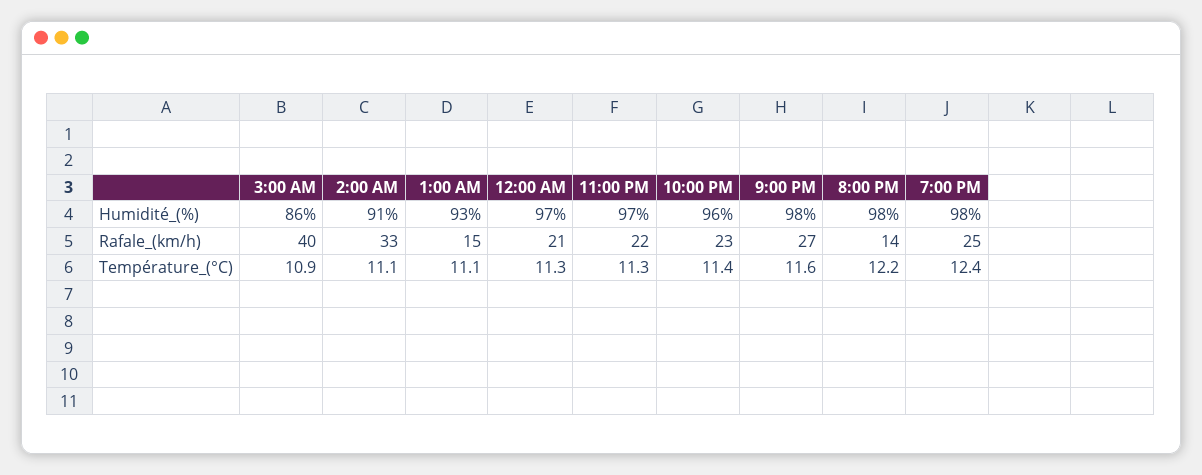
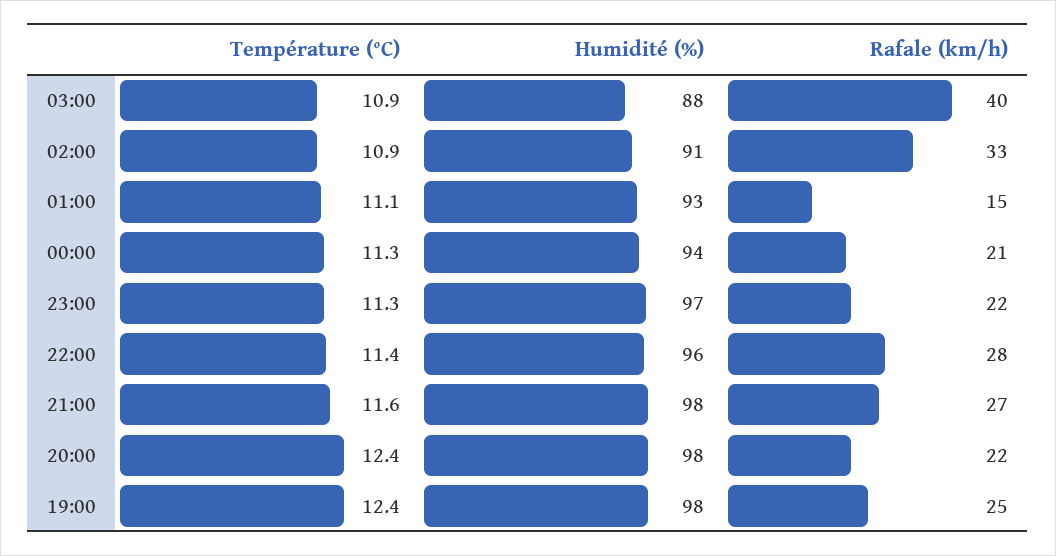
  {
    "3:00 AM": {
-     "Humidité_(%)": 86,
+     "Humidité_(%)": 88,
      "Rafale_(km/h)": 40,
      "Température_(°C)": 10.9
    },
    "2:00 AM": {
      "Humidité_(%)": 91,
      "Rafale_(km/h)": 33,
-     "Température_(°C)": 11.1
+     "Température_(°C)": 10.9
    },
    "1:00 AM": {
      "Humidité_(%)": 93,
      "Rafale_(km/h)": 15,
      "Température_(°C)": 11.1
    },
    "12:00 AM": {
-     "Humidité_(%)": 97,
+     "Humidité_(%)": 94,
      "Rafale_(km/h)": 21,
      "Température_(°C)": 11.3
    },
    "11:00 PM": {
      "Humidité_(%)": 97,
      "Rafale_(km/h)": 22,
      "Température_(°C)": 11.3
    },
    "10:00 PM": {
      "Humidité_(%)": 96,
-     "Rafale_(km/h)": 23,
+     "Rafale_(km/h)": 28,
      "Température_(°C)": 11.4
    },
    "9:00 PM": {
      "Humidité_(%)": 98,
      "Rafale_(km/h)": 27,
      "Température_(°C)": 11.6
    },
    "8:00 PM": {
      "Humidité_(%)": 98,
-     "Rafale_(km/h)": 14,
+     "Rafale_(km/h)": 22,
-     "Température_(°C)": 12.2
+     "Température_(°C)": 12.4
    },
    "7:00 PM": {
      "Humidité_(%)": 98,
      "Rafale_(km/h)": 25,
      "Température_(°C)": 12.4
    }
  }

